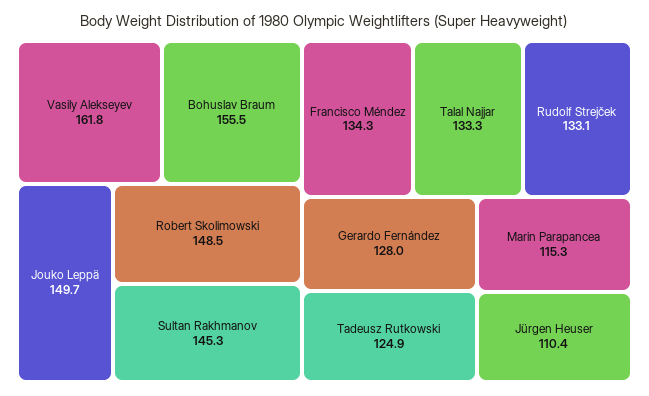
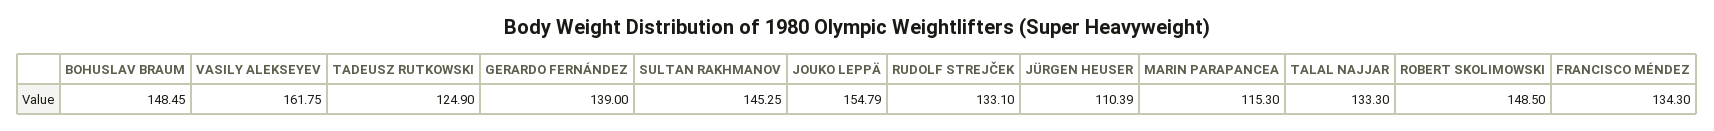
  {
    "Vasily Alekseyev": 161.75,
-   "Bohuslav Braum": 155.5,
+   "Bohuslav Braum": 148.45,
-   "Jouko Leppä": 149.7,
+   "Jouko Leppä": 154.79,
    "Robert Skolimowski": 148.5,
    "Sultan Rakhmanov": 145.25,
    "Francisco Méndez": 134.3,
    "Talal Najjar": 133.3,
    "Rudolf Strejček": 133.1,
-   "Gerardo Fernández": 128,
+   "Gerardo Fernández": 139,
    "Tadeusz Rutkowski": 124.9,
    "Marin Parapancea": 115.3,
    "Jürgen Heuser": 110.39
  }

